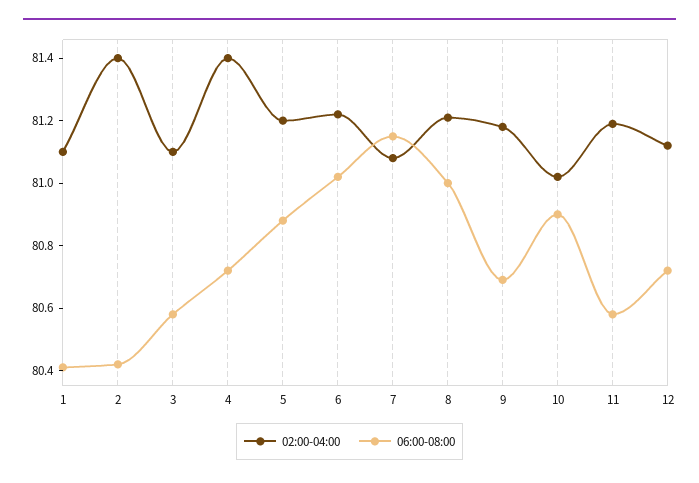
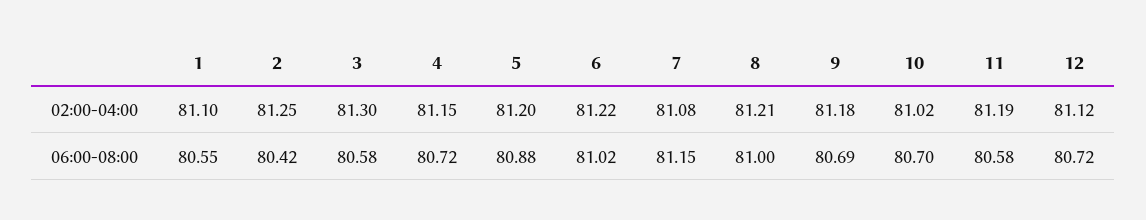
  {
    "02:00-04:00": {
      "1": 81.1,
-     "2": 81.4,
+     "2": 81.25,
-     "3": 81.1,
+     "3": 81.3,
-     "4": 81.4,
+     "4": 81.15,
      "5": 81.2,
      "6": 81.22,
      "7": 81.08,
      "8": 81.21,
      "9": 81.18,
      "10": 81.02,
      "11": 81.19,
      "12": 81.12
    },
    "06:00-08:00": {
-     "1": 80.4,
+     "1": 80.55,
      "2": 80.42,
      "3": 80.58,
      "4": 80.72,
      "5": 80.88,
      "6": 81.02,
      "7": 81.15,
      "8": 81,
      "9": 80.69,
-     "10": 80.9,
+     "10": 80.7,
      "11": 80.58,
      "12": 80.72
    }
  }

